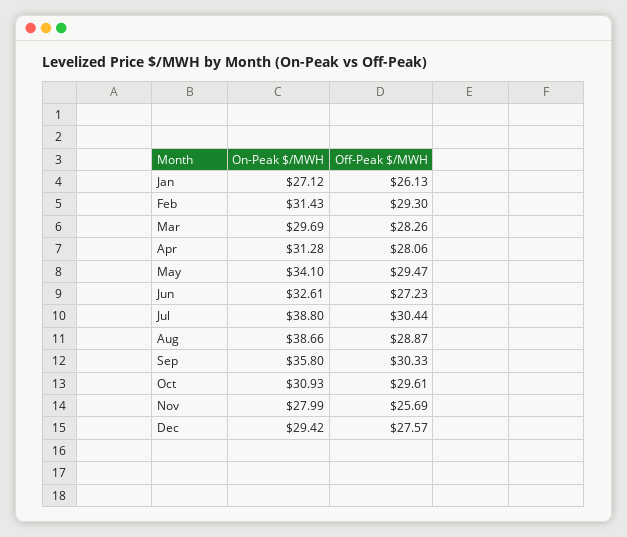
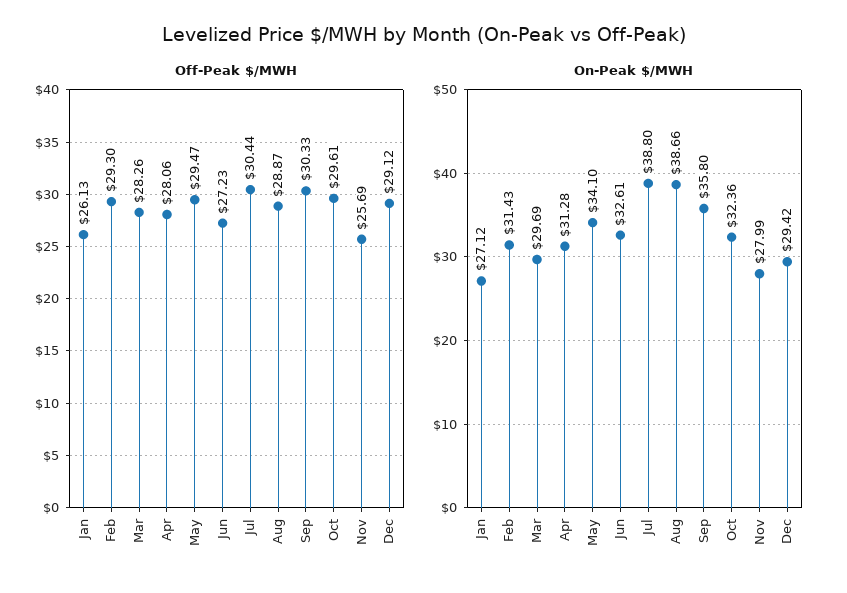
  {
    "On-Peak $/MWH": {
      "Jan": 27.12,
      "Feb": 31.43,
      "Mar": 29.69,
      "Apr": 31.28,
      "May": 34.1,
      "Jun": 32.61,
      "Jul": 38.8,
      "Aug": 38.66,
      "Sep": 35.8,
-     "Oct": 30.93,
+     "Oct": 32.36,
      "Nov": 27.99,
      "Dec": 29.42
    },
    "Off-Peak $/MWH": {
      "Jan": 26.13,
      "Feb": 29.3,
      "Mar": 28.26,
      "Apr": 28.06,
      "May": 29.47,
      "Jun": 27.23,
      "Jul": 30.44,
      "Aug": 28.87,
      "Sep": 30.33,
      "Oct": 29.61,
      "Nov": 25.69,
-     "Dec": 27.57
+     "Dec": 29.12
    }
  }

